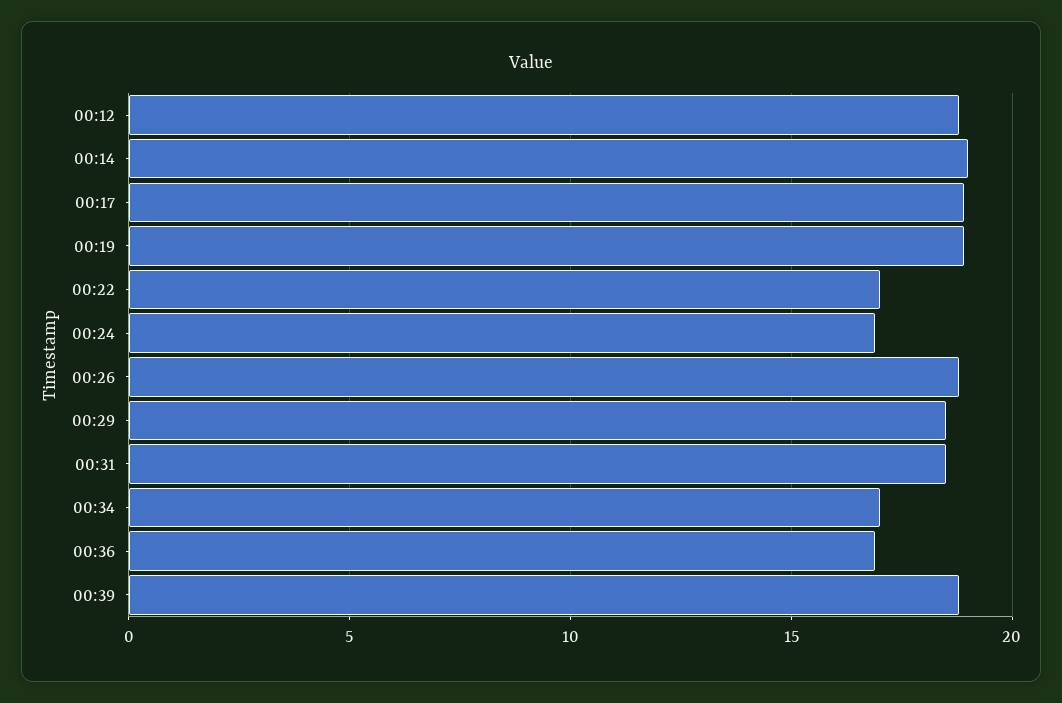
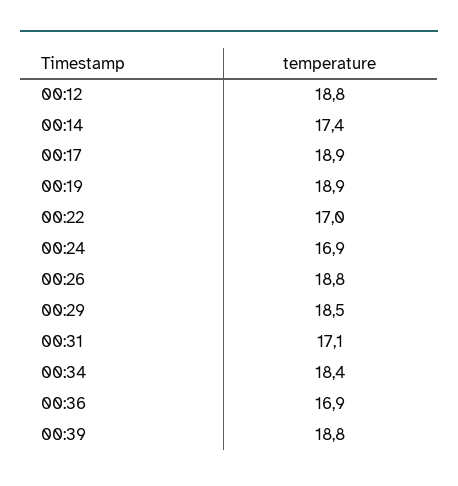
  {
    "00:12": 18.8,
-   "00:14": 19,
+   "00:14": 17.4,
    "00:17": 18.9,
    "00:19": 18.9,
    "00:22": 17,
    "00:24": 16.9,
    "00:26": 18.8,
    "00:29": 18.5,
-   "00:31": 18.5,
+   "00:31": 17.1,
-   "00:34": 17,
+   "00:34": 18.4,
    "00:36": 16.9,
    "00:39": 18.8
  }

